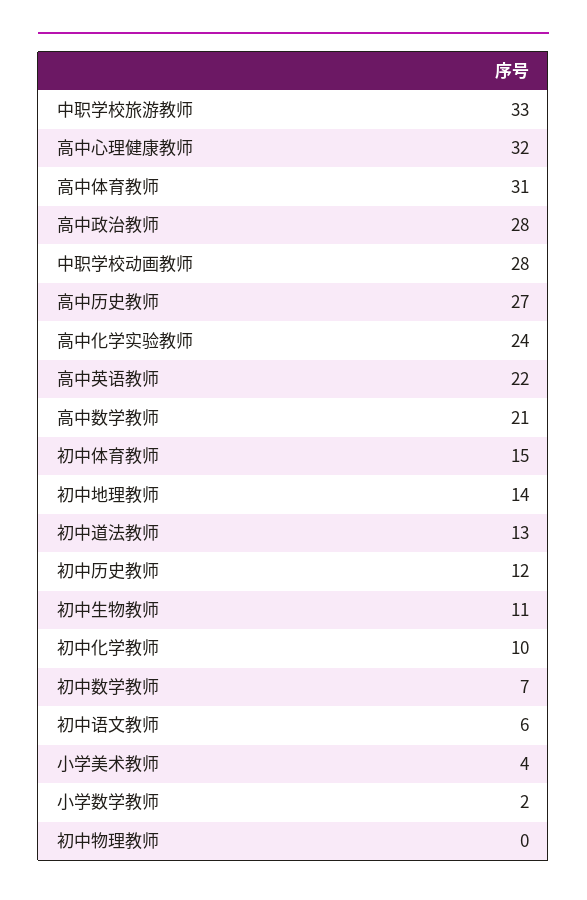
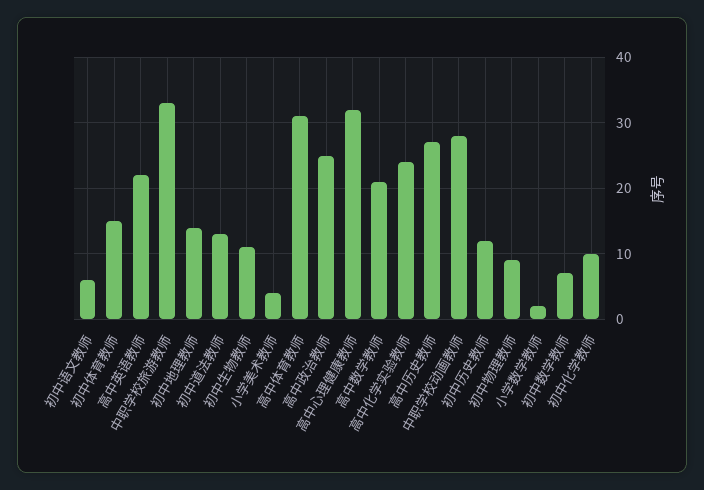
  {
    "中职学校旅游教师": 33,
    "高中心理健康教师": 32,
    "高中体育教师": 31,
-   "高中政治教师": 28,
+   "高中政治教师": 25,
    "中职学校动画教师": 28,
    "高中历史教师": 27,
    "高中化学实验教师": 24,
    "高中英语教师": 22,
    "高中数学教师": 21,
    "初中体育教师": 15,
    "初中地理教师": 14,
    "初中道法教师": 13,
    "初中历史教师": 12,
    "初中生物教师": 11,
    "初中化学教师": 10,
    "初中数学教师": 7,
    "初中语文教师": 6,
    "小学美术教师": 4,
    "小学数学教师": 2,
-   "初中物理教师": 0
+   "初中物理教师": 9
  }

